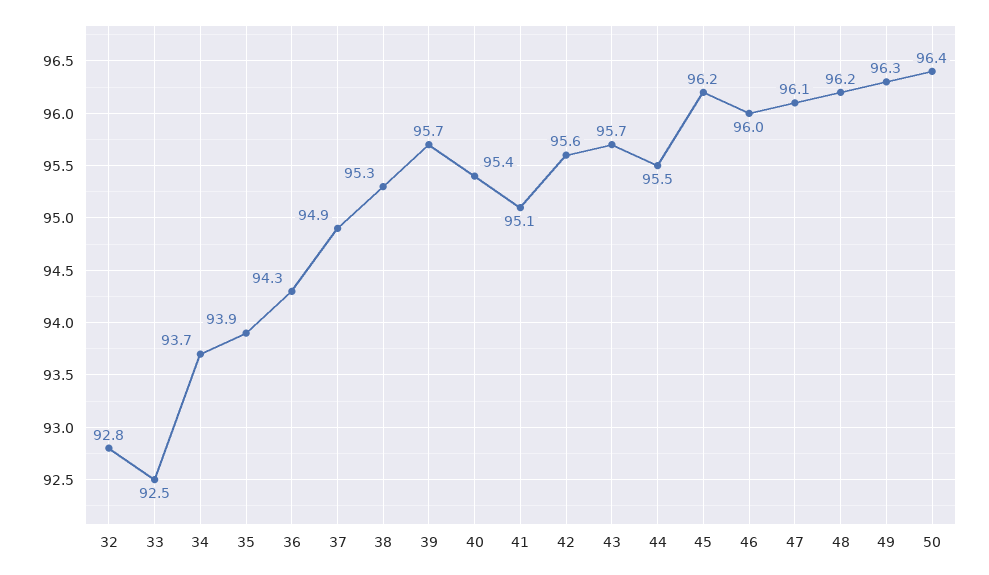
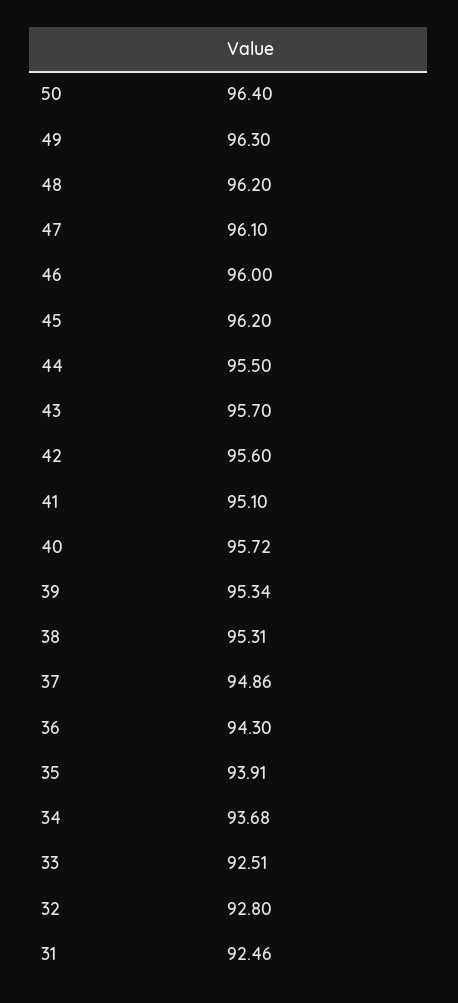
  {
    "32": 92.8,
    "33": 92.51,
    "34": 93.68,
    "35": 93.91,
    "36": 94.3,
    "37": 94.86,
    "38": 95.31,
-   "39": 95.7,
+   "39": 95.34,
-   "40": 95.4,
+   "40": 95.72,
    "41": 95.1,
    "42": 95.6,
    "43": 95.7,
    "44": 95.5,
    "45": 96.2,
    "46": 96,
    "47": 96.1,
    "48": 96.2,
    "49": 96.3,
-   "50": 96.4
+   "50": 96.4,
+   "31": 92.46
  }

